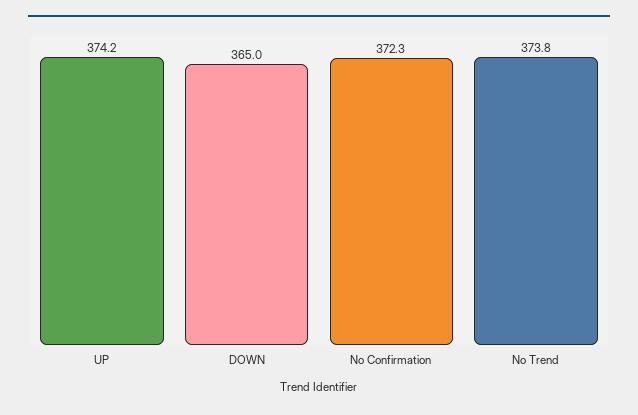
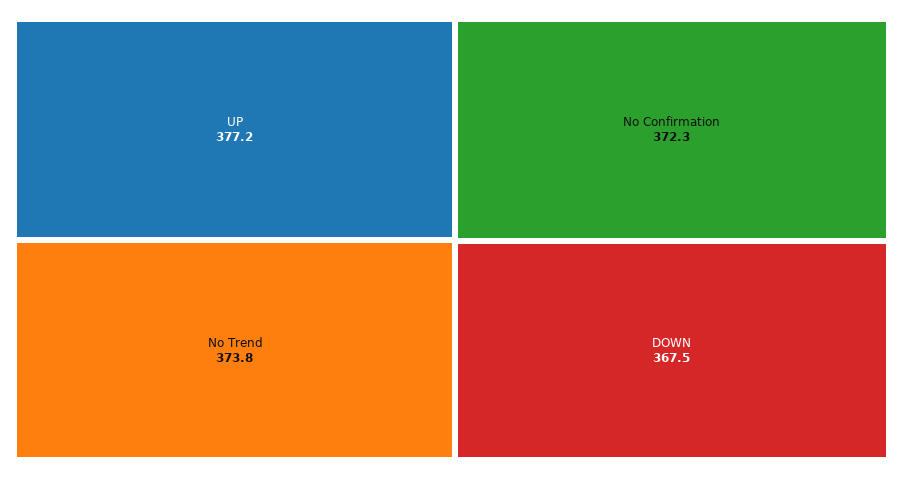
  {
-   "UP": 374.2,
+   "UP": 377.2,
-   "DOWN": 365,
+   "DOWN": 367.5,
    "No Confirmation": 372.3,
    "No Trend": 373.8
  }

